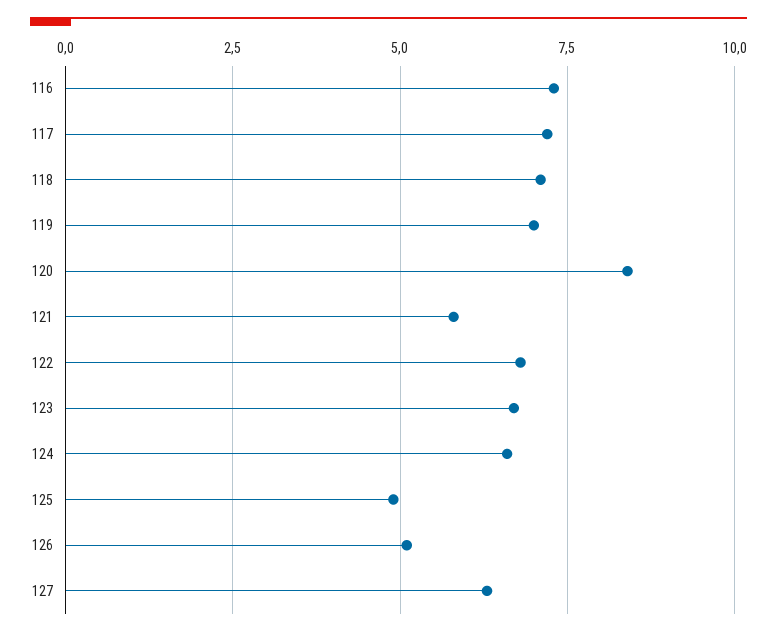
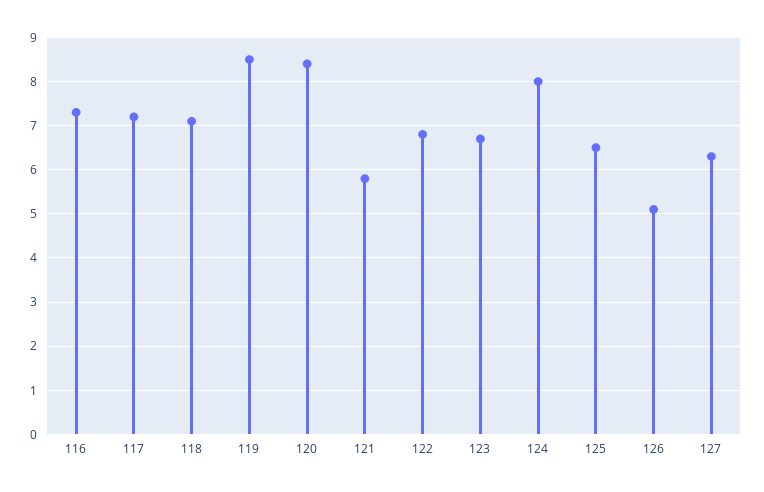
  {
    "116": 7.5,
    "117": 7,
    "118": 7,
-   "119": 7,
+   "119": 8.5,
    "120": 8.5,
    "121": 6,
    "122": 7,
    "123": 6.5,
-   "124": 6.5,
+   "124": 8,
-   "125": 5,
+   "125": 6.5,
    "126": 5,
    "127": 6.5
  }

